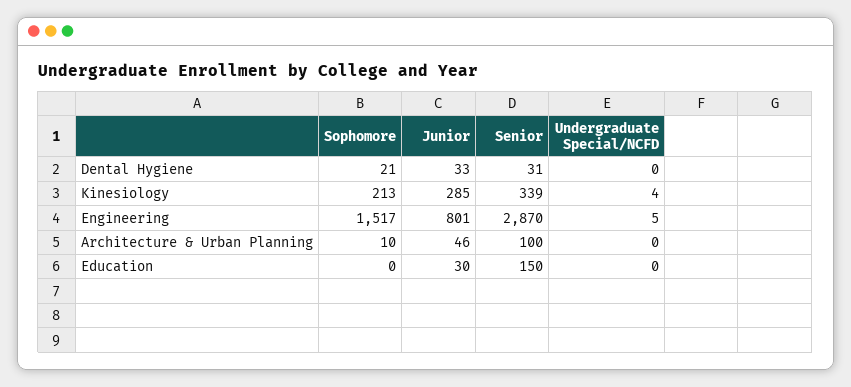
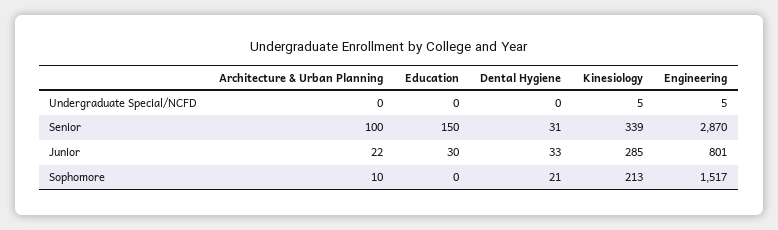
  {
    "Sophomore": {
      "Dental Hygiene": 21,
      "Kinesiology": 213,
      "Engineering": 1517,
      "Architecture & Urban Planning": 10,
      "Education": 0
    },
    "Junior": {
      "Dental Hygiene": 33,
      "Kinesiology": 285,
      "Engineering": 801,
-     "Architecture & Urban Planning": 46,
+     "Architecture & Urban Planning": 22,
      "Education": 30
    },
    "Senior": {
      "Dental Hygiene": 31,
      "Kinesiology": 339,
      "Engineering": 2870,
      "Architecture & Urban Planning": 100,
      "Education": 150
    },
    "Undergraduate Special/NCFD": {
      "Dental Hygiene": 0,
-     "Kinesiology": 4,
+     "Kinesiology": 5,
      "Engineering": 5,
      "Architecture & Urban Planning": 0,
      "Education": 0
    }
  }

